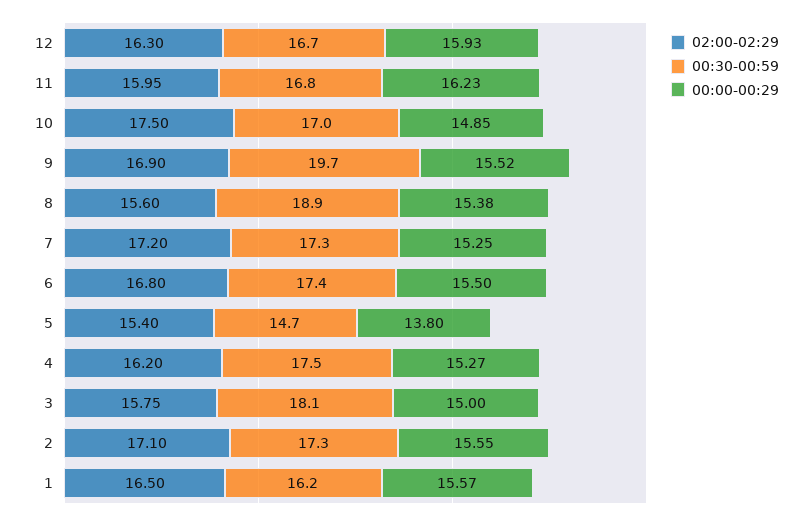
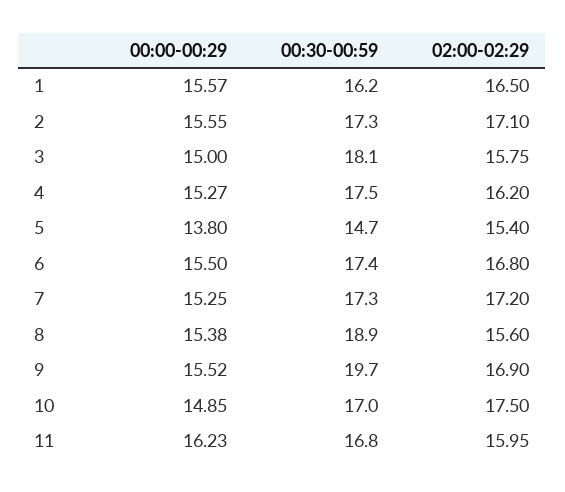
  {
    "02:00-02:29": {
-     "12": 16.3,
      "11": 15.95,
      "10": 17.5,
      "9": 16.9,
      "8": 15.6,
      "7": 17.2,
      "6": 16.8,
      "5": 15.4,
      "4": 16.2,
      "3": 15.75,
      "2": 17.1,
      "1": 16.5
    },
    "00:30-00:59": {
-     "12": 16.7,
      "11": 16.8,
      "10": 17,
      "9": 19.7,
      "8": 18.9,
      "7": 17.3,
      "6": 17.4,
      "5": 14.7,
      "4": 17.5,
      "3": 18.1,
      "2": 17.3,
      "1": 16.2
    },
    "00:00-00:29": {
-     "12": 15.93,
      "11": 16.23,
      "10": 14.85,
      "9": 15.52,
      "8": 15.38,
      "7": 15.25,
      "6": 15.5,
      "5": 13.8,
      "4": 15.27,
      "3": 15,
      "2": 15.55,
      "1": 15.57
    }
  }

